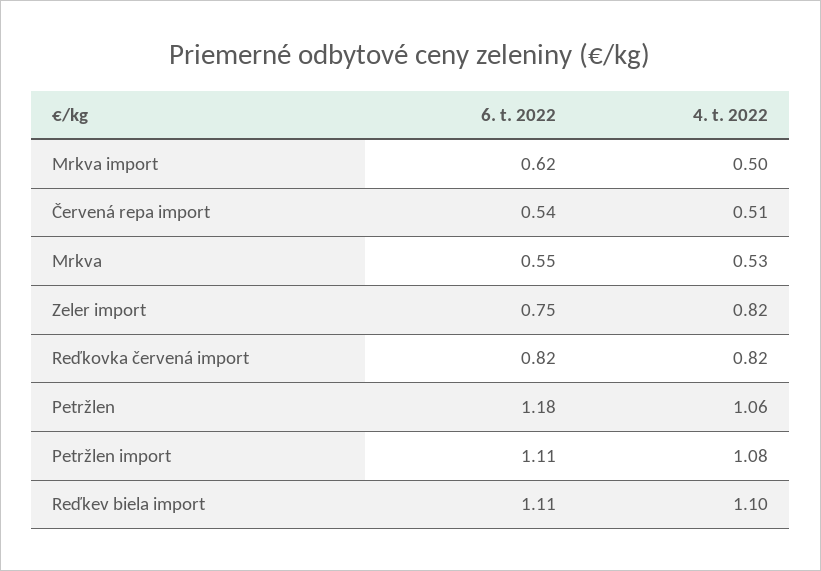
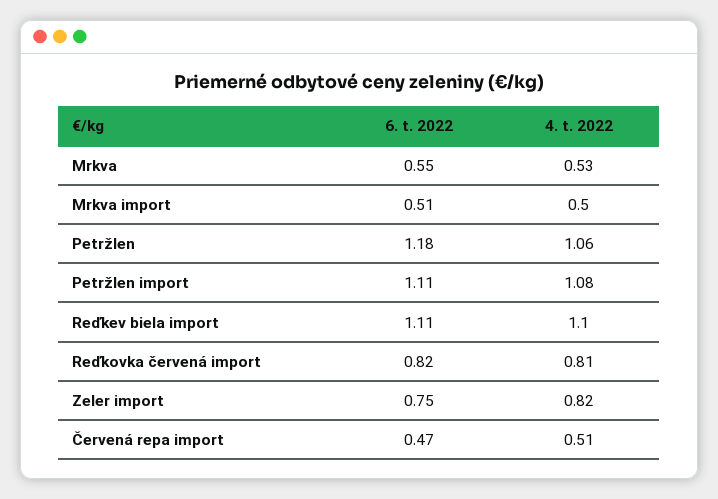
  {
    "6. t. 2022": {
-     "Mrkva import": 0.62,
+     "Mrkva import": 0.51,
-     "Červená repa import": 0.54,
+     "Červená repa import": 0.47,
      "Mrkva": 0.55,
      "Zeler import": 0.75,
      "Reďkovka červená import": 0.82,
      "Petržlen": 1.18,
      "Petržlen import": 1.11,
      "Reďkev biela import": 1.11
    },
    "4. t. 2022": {
      "Mrkva import": 0.5,
      "Červená repa import": 0.51,
      "Mrkva": 0.53,
      "Zeler import": 0.82,
-     "Reďkovka červená import": 0.82,
+     "Reďkovka červená import": 0.81,
      "Petržlen": 1.06,
      "Petržlen import": 1.08,
      "Reďkev biela import": 1.1
    }
  }

